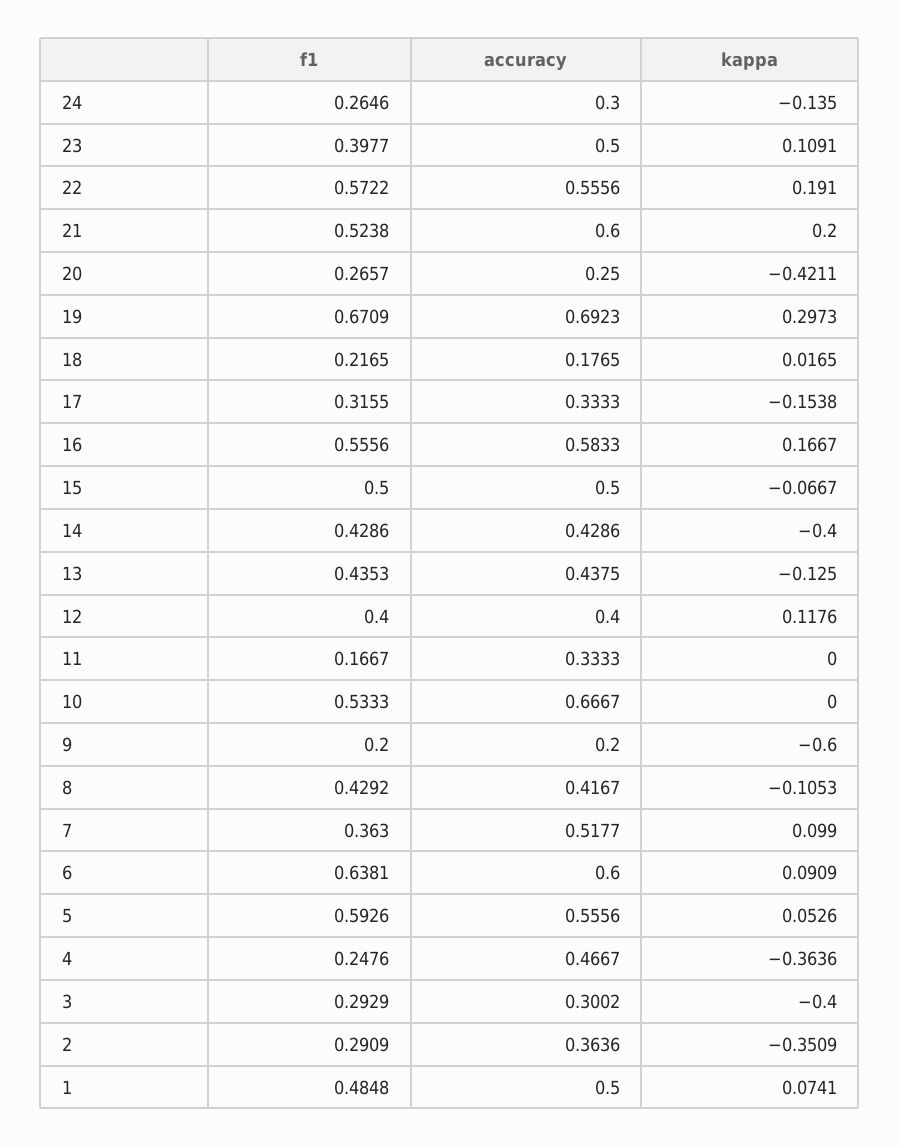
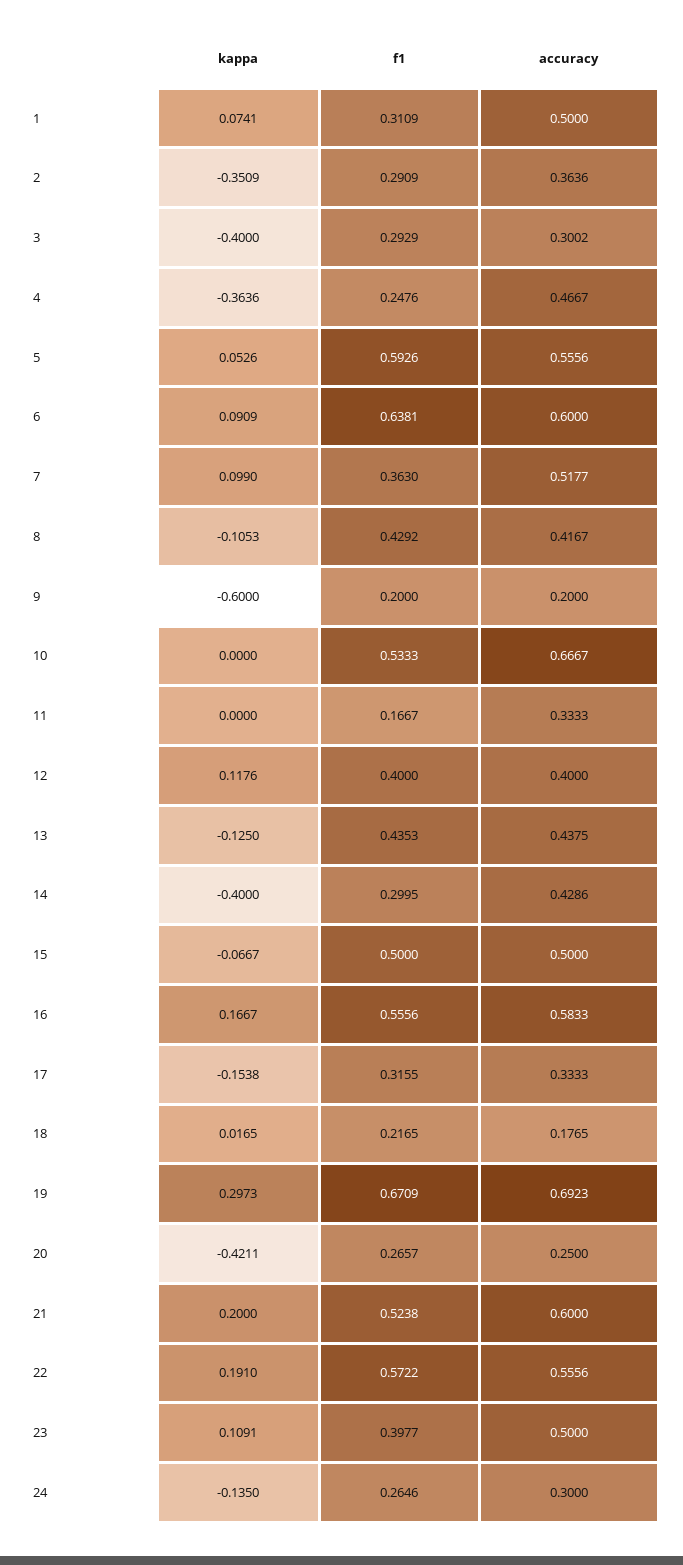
  {
    "f1": {
      "24": 0.2646,
      "23": 0.3977,
      "22": 0.5722,
      "21": 0.5238,
      "20": 0.2657,
      "19": 0.6709,
      "18": 0.2165,
      "17": 0.3155,
      "16": 0.5556,
      "15": 0.5,
-     "14": 0.4286,
+     "14": 0.2995,
      "13": 0.4353,
      "12": 0.4,
      "11": 0.1667,
      "10": 0.5333,
      "9": 0.2,
      "8": 0.4292,
      "7": 0.363,
      "6": 0.6381,
      "5": 0.5926,
      "4": 0.2476,
      "3": 0.2929,
      "2": 0.2909,
-     "1": 0.4848
+     "1": 0.3109
    },
    "accuracy": {
      "24": 0.3,
      "23": 0.5,
      "22": 0.5556,
      "21": 0.6,
      "20": 0.25,
      "19": 0.6923,
      "18": 0.1765,
      "17": 0.3333,
      "16": 0.5833,
      "15": 0.5,
      "14": 0.4286,
      "13": 0.4375,
      "12": 0.4,
      "11": 0.3333,
      "10": 0.6667,
      "9": 0.2,
      "8": 0.4167,
      "7": 0.5177,
      "6": 0.6,
      "5": 0.5556,
      "4": 0.4667,
      "3": 0.3002,
      "2": 0.3636,
      "1": 0.5
    },
    "kappa": {
      "24": -0.135,
      "23": 0.1091,
      "22": 0.191,
      "21": 0.2,
      "20": -0.4211,
      "19": 0.2973,
      "18": 0.0165,
      "17": -0.1538,
      "16": 0.1667,
      "15": -0.0667,
      "14": -0.4,
      "13": -0.125,
      "12": 0.1176,
      "11": 0,
      "10": 0,
      "9": -0.6,
      "8": -0.1053,
      "7": 0.099,
      "6": 0.0909,
      "5": 0.0526,
      "4": -0.3636,
      "3": -0.4,
      "2": -0.3509,
      "1": 0.0741
    }
  }

